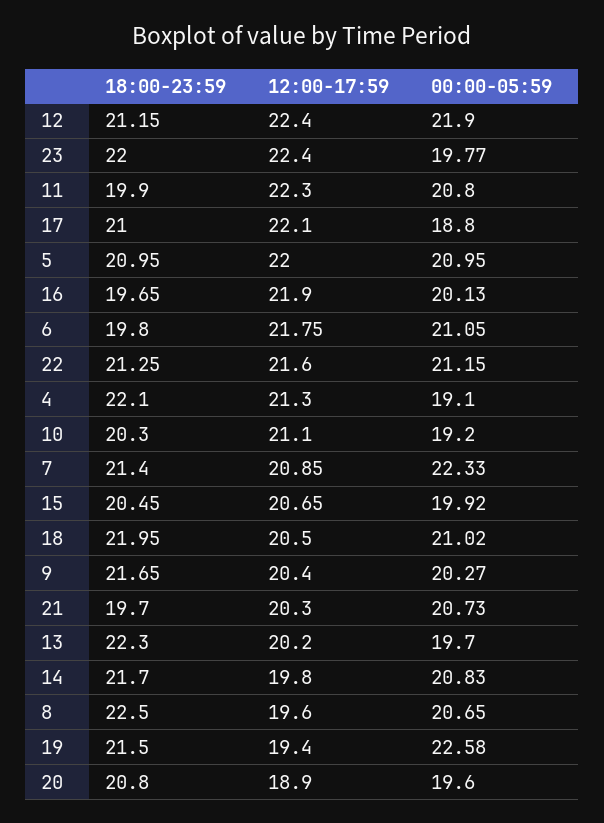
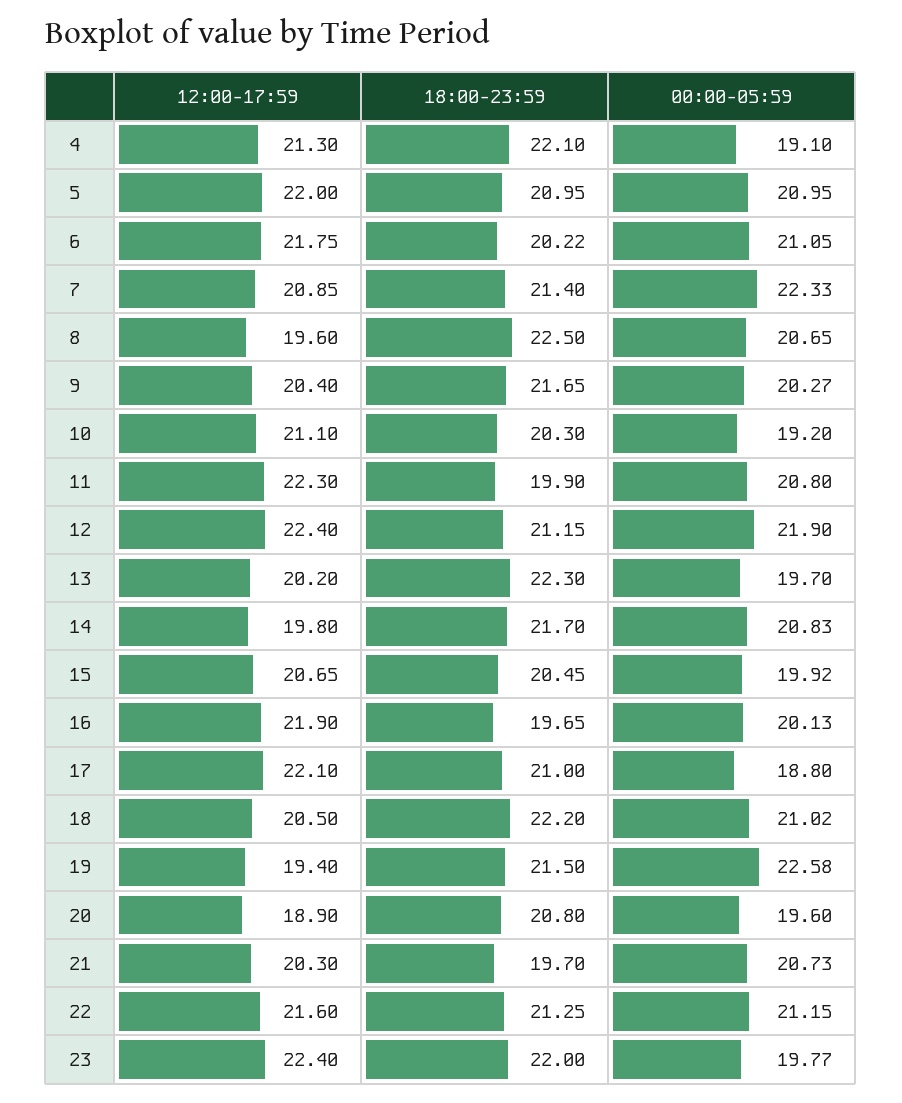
  {
    "18:00-23:59": {
      "12": 21.15,
      "23": 22,
      "11": 19.9,
      "17": 21,
      "5": 20.95,
      "16": 19.65,
-     "6": 19.8,
+     "6": 20.22,
      "22": 21.25,
      "4": 22.1,
      "10": 20.3,
      "7": 21.4,
      "15": 20.45,
-     "18": 21.95,
+     "18": 22.2,
      "9": 21.65,
      "21": 19.7,
      "13": 22.3,
      "14": 21.7,
      "8": 22.5,
      "19": 21.5,
      "20": 20.8
    },
    "12:00-17:59": {
      "12": 22.4,
      "23": 22.4,
      "11": 22.3,
      "17": 22.1,
      "5": 22,
      "16": 21.9,
      "6": 21.75,
      "22": 21.6,
      "4": 21.3,
      "10": 21.1,
      "7": 20.85,
      "15": 20.65,
      "18": 20.5,
      "9": 20.4,
      "21": 20.3,
      "13": 20.2,
      "14": 19.8,
      "8": 19.6,
      "19": 19.4,
      "20": 18.9
    },
    "00:00-05:59": {
      "12": 21.9,
      "23": 19.77,
      "11": 20.8,
      "17": 18.8,
      "5": 20.95,
      "16": 20.13,
      "6": 21.05,
      "22": 21.15,
      "4": 19.1,
      "10": 19.2,
      "7": 22.33,
      "15": 19.92,
      "18": 21.02,
      "9": 20.27,
      "21": 20.73,
      "13": 19.7,
      "14": 20.83,
      "8": 20.65,
      "19": 22.58,
      "20": 19.6
    }
  }

